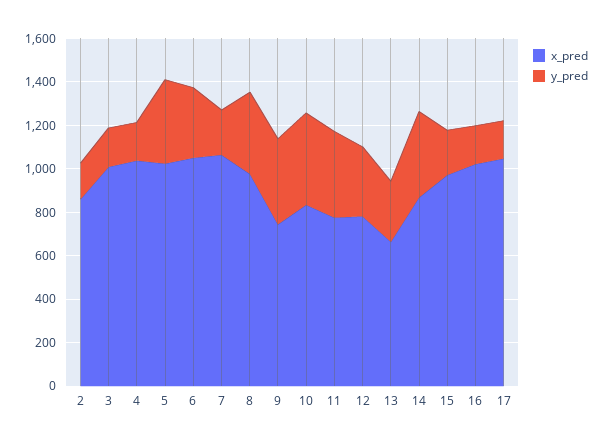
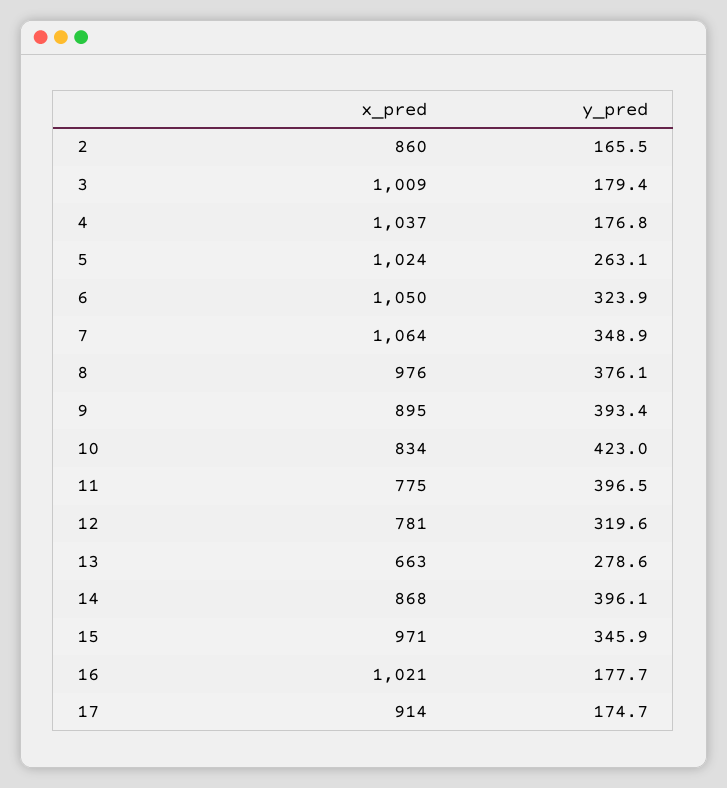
  {
    "x_pred": {
      "2": 860,
      "3": 1009,
      "4": 1037,
      "5": 1024,
      "6": 1050,
      "7": 1064,
      "8": 976,
-     "9": 750,
+     "9": 895,
      "10": 834,
      "11": 775,
      "12": 781,
      "13": 663,
      "14": 868,
      "15": 971,
      "16": 1021,
-     "17": 1050
+     "17": 914
    },
    "y_pred": {
      "2": 165.5,
      "3": 179.4,
      "4": 176.8,
-     "5": 400,
+     "5": 263.1,
      "6": 323.9,
-     "7": 200,
+     "7": 348.9,
      "8": 376.1,
      "9": 393.4,
      "10": 423,
      "11": 396.5,
      "12": 319.6,
      "13": 278.6,
      "14": 396.1,
-     "15": 200,
+     "15": 345.9,
      "16": 177.7,
      "17": 174.7
    }
  }

